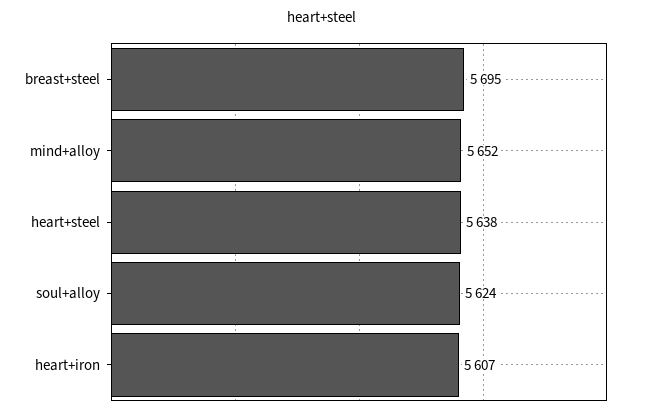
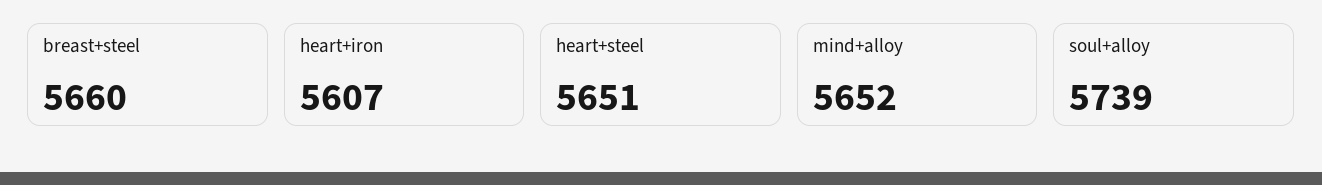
  {
-   "breast+steel": 5695,
+   "breast+steel": 5660,
    "mind+alloy": 5652,
-   "heart+steel": 5638,
+   "heart+steel": 5651,
-   "soul+alloy": 5624,
+   "soul+alloy": 5739,
    "heart+iron": 5607
  }

